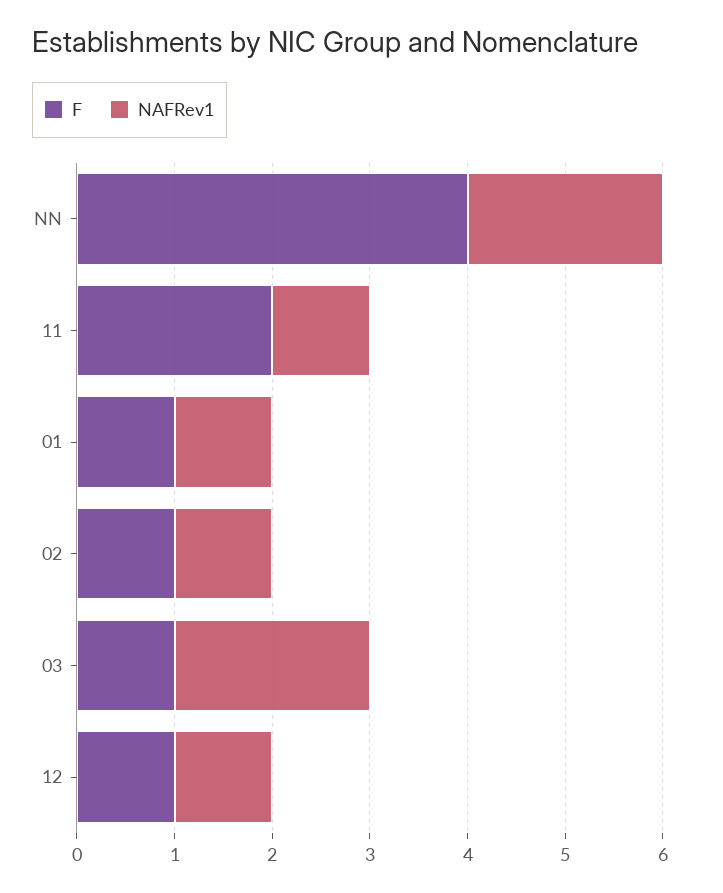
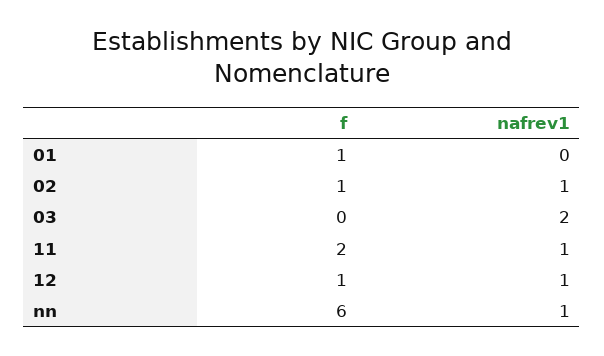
  {
    "F": {
-     "NN": 4,
+     "NN": 6,
      "11": 2,
      "01": 1,
      "02": 1,
-     "03": 1,
+     "03": 0,
      "12": 1
    },
    "NAFRev1": {
-     "NN": 2,
+     "NN": 1,
      "11": 1,
-     "01": 1,
+     "01": 0,
      "02": 1,
      "03": 2,
      "12": 1
    }
  }

